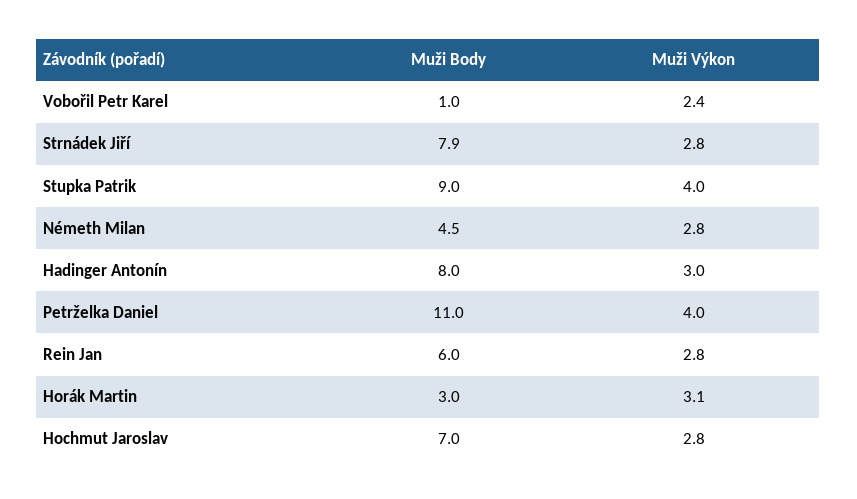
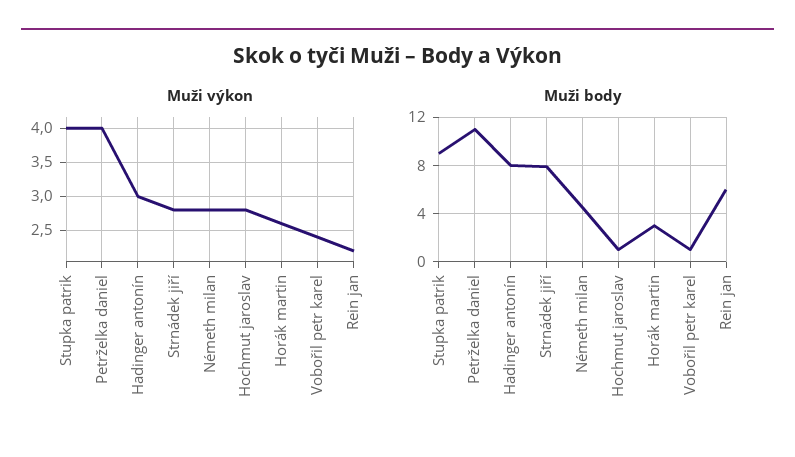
  {
    "Muži Body": {
      "Vobořil Petr Karel": 1,
      "Strnádek Jiří": 7.9,
      "Stupka Patrik": 9,
      "Németh Milan": 4.5,
      "Hadinger Antonín": 8,
      "Petrželka Daniel": 11,
      "Rein Jan": 6,
      "Horák Martin": 3,
-     "Hochmut Jaroslav": 7
+     "Hochmut Jaroslav": 1
    },
    "Muži Výkon": {
      "Vobořil Petr Karel": 2.4,
      "Strnádek Jiří": 2.8,
      "Stupka Patrik": 4,
      "Németh Milan": 2.8,
      "Hadinger Antonín": 3,
      "Petrželka Daniel": 4,
-     "Rein Jan": 2.8,
+     "Rein Jan": 2.2,
-     "Horák Martin": 3.1,
+     "Horák Martin": 2.6,
      "Hochmut Jaroslav": 2.8
    }
  }

